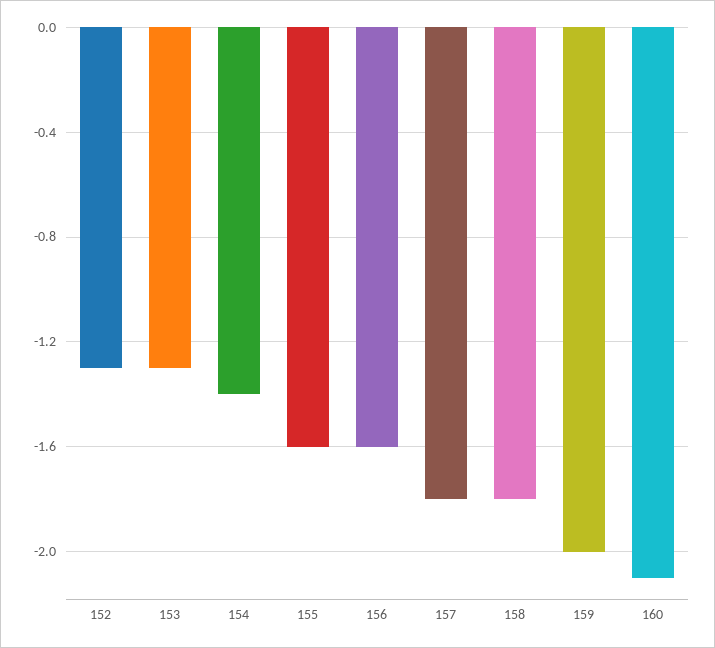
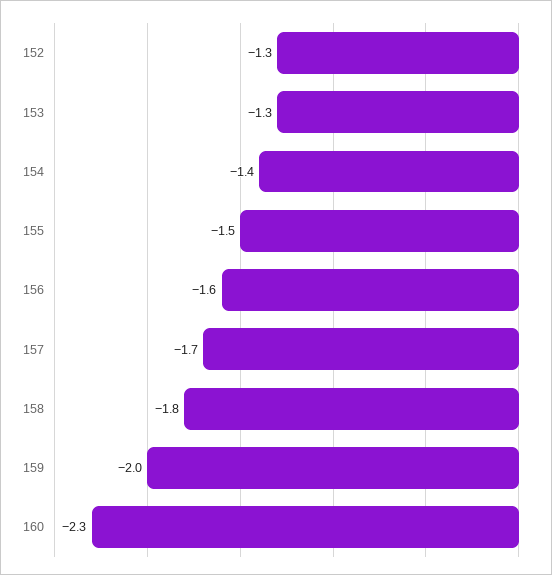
  {
    "152": -1.3,
    "153": -1.3,
    "154": -1.4,
-   "155": -1.6,
+   "155": -1.5,
    "156": -1.6,
-   "157": -1.8,
+   "157": -1.7,
    "158": -1.8,
    "159": -2,
-   "160": -2.1
+   "160": -2.3
  }

